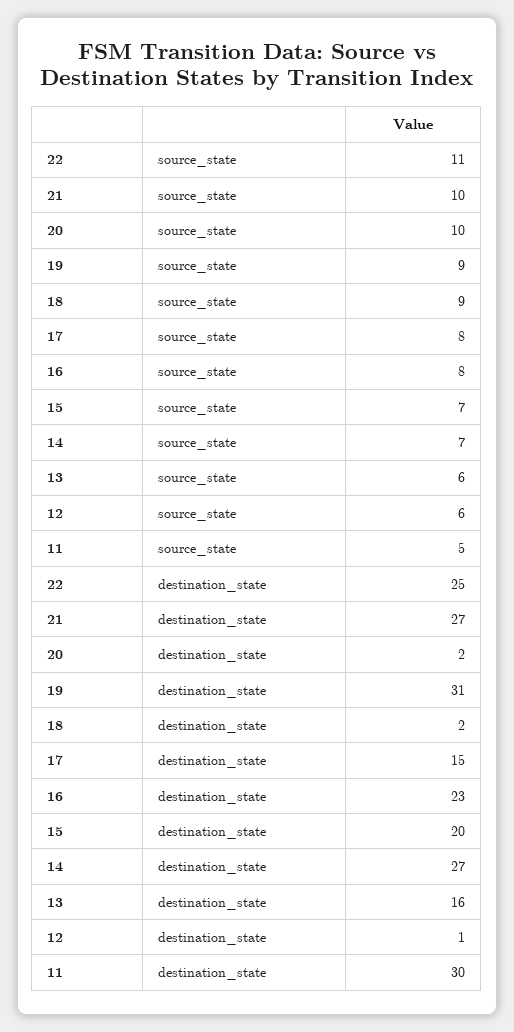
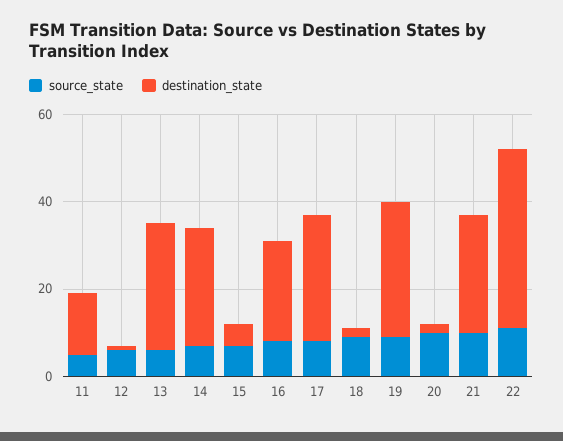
  {
    "source_state": {
      "22": 11,
      "21": 10,
      "20": 10,
      "19": 9,
      "18": 9,
      "17": 8,
      "16": 8,
      "15": 7,
      "14": 7,
      "13": 6,
      "12": 6,
      "11": 5
    },
    "destination_state": {
-     "22": 25,
+     "22": 40,
      "21": 27,
      "20": 2,
      "19": 31,
      "18": 2,
-     "17": 15,
+     "17": 30,
      "16": 23,
-     "15": 20,
+     "15": 5,
      "14": 27,
-     "13": 16,
+     "13": 30,
      "12": 1,
-     "11": 30
+     "11": 15
    }
  }

